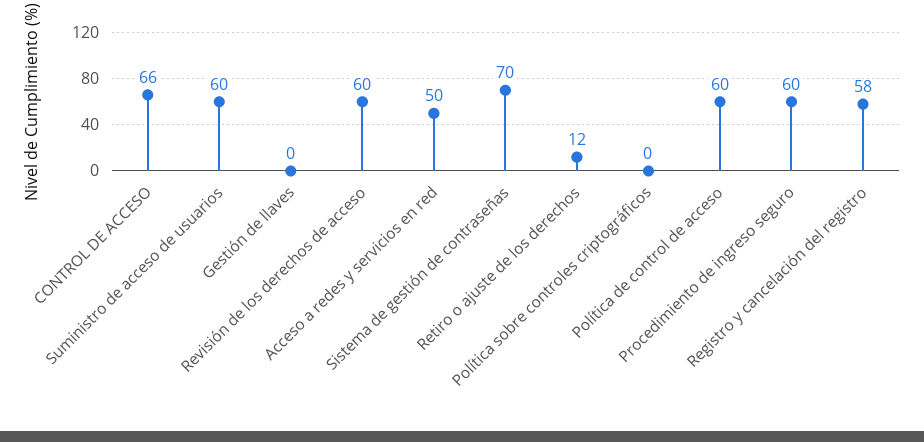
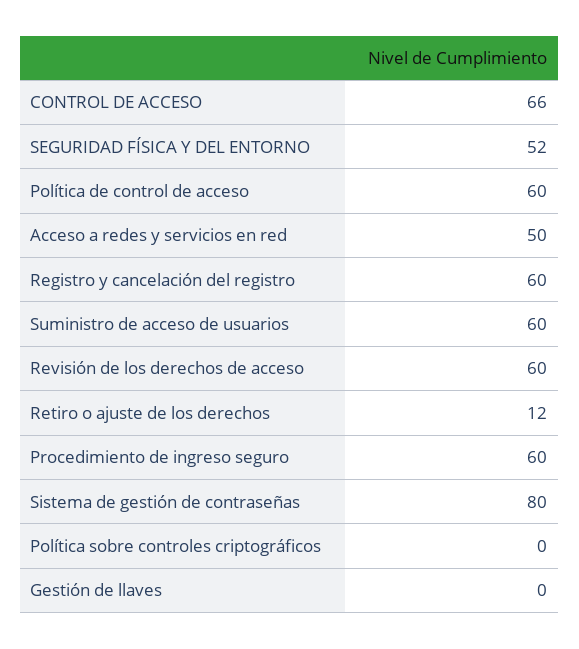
  {
    "CONTROL DE ACCESO": 66,
    "Suministro de acceso de usuarios": 60,
    "Gestión de llaves": 0,
    "Revisión de los derechos de acceso": 60,
    "Acceso a redes y servicios en red": 50,
-   "Sistema de gestión de contraseñas": 70,
+   "Sistema de gestión de contraseñas": 80,
    "Retiro o ajuste de los derechos": 12,
    "Política sobre controles criptográficos": 0,
    "Política de control de acceso": 60,
    "Procedimiento de ingreso seguro": 60,
-   "Registro y cancelación del registro": 58
+   "Registro y cancelación del registro": 60,
+   "SEGURIDAD FÍSICA Y DEL ENTORNO": 52
  }

